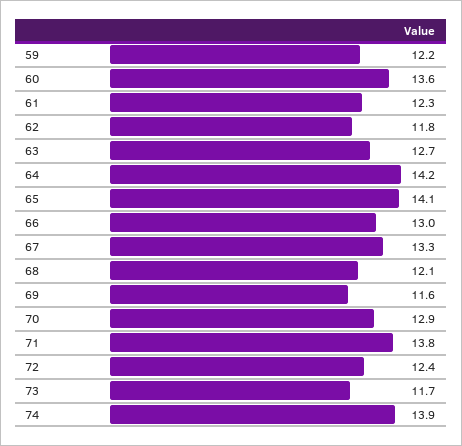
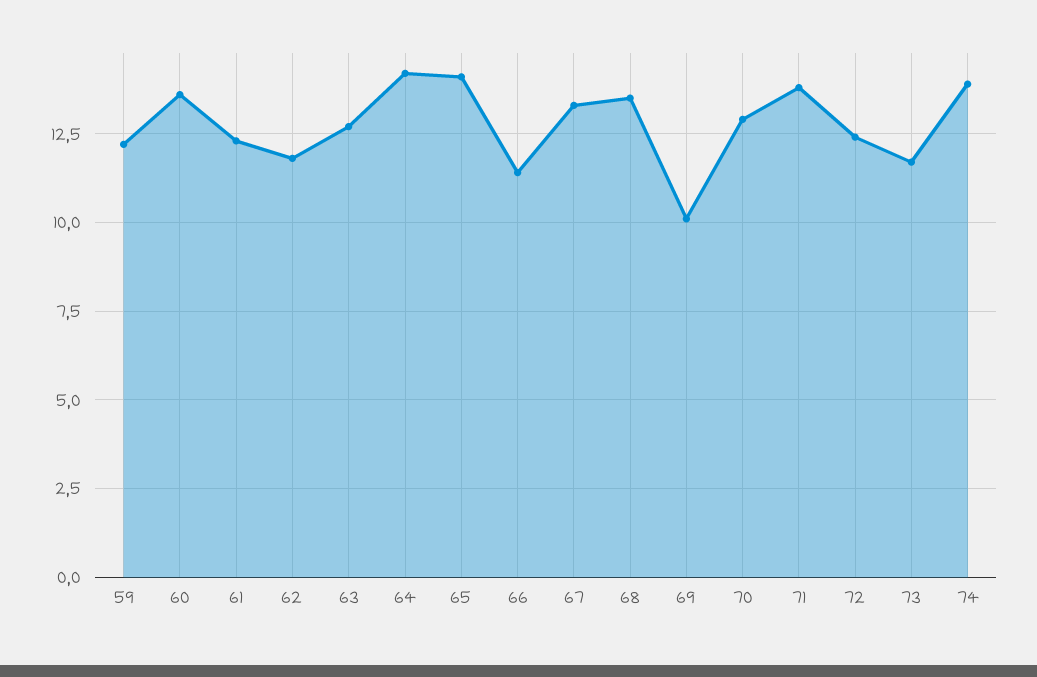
  {
    "59": 12.2,
    "60": 13.6,
    "61": 12.3,
    "62": 11.8,
    "63": 12.7,
    "64": 14.2,
    "65": 14.1,
-   "66": 13,
+   "66": 11.5,
    "67": 13.3,
-   "68": 12.1,
+   "68": 13.5,
-   "69": 11.6,
+   "69": 10,
    "70": 12.9,
    "71": 13.8,
    "72": 12.4,
    "73": 11.7,
    "74": 13.9
  }

